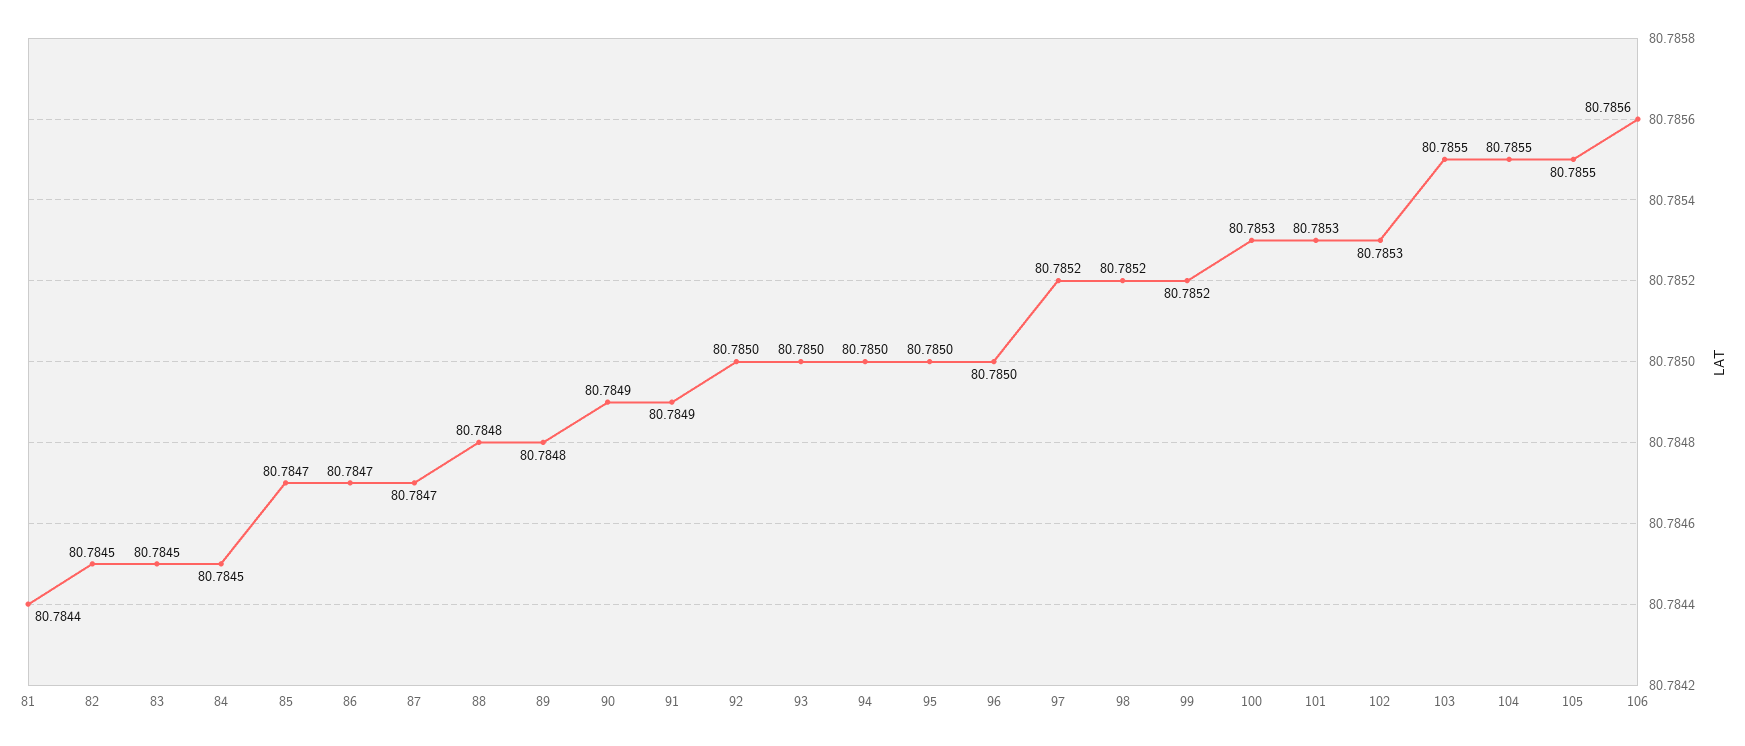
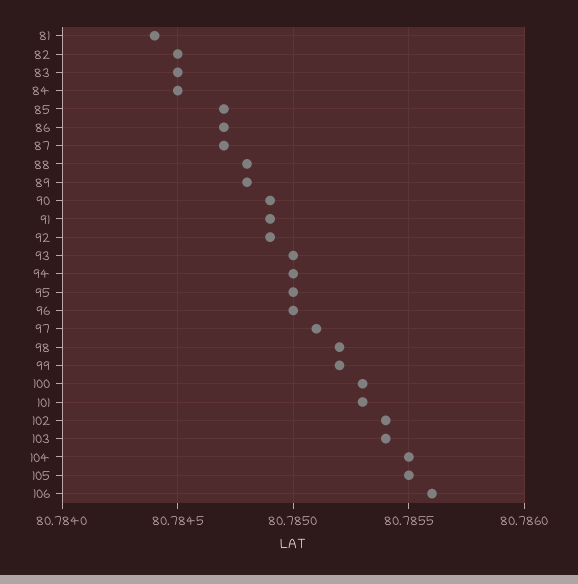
  {
    "81": 80.7844,
    "82": 80.7845,
    "83": 80.7845,
    "84": 80.7845,
    "85": 80.7847,
    "86": 80.7847,
    "87": 80.7847,
    "88": 80.7848,
    "89": 80.7848,
    "90": 80.7849,
    "91": 80.7849,
-   "92": 80.785,
+   "92": 80.7849,
    "93": 80.785,
    "94": 80.785,
    "95": 80.785,
    "96": 80.785,
-   "97": 80.7852,
+   "97": 80.7851,
    "98": 80.7852,
    "99": 80.7852,
    "100": 80.7853,
    "101": 80.7853,
-   "102": 80.7853,
+   "102": 80.7854,
-   "103": 80.7855,
+   "103": 80.7854,
    "104": 80.7855,
    "105": 80.7855,
    "106": 80.7856
  }

